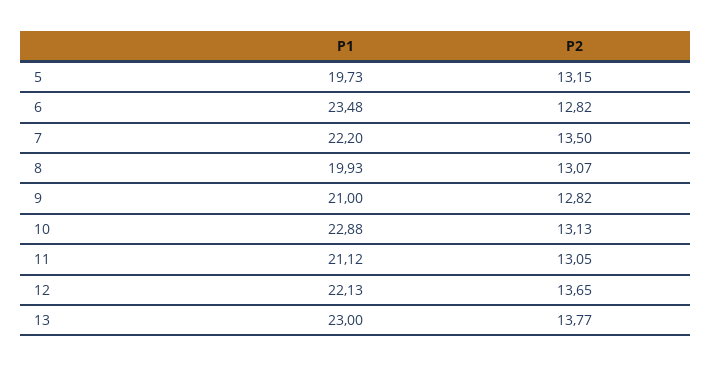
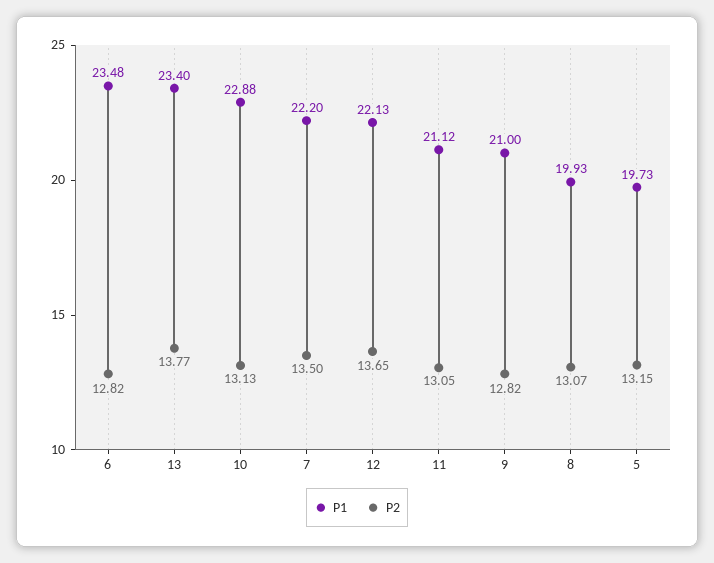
  {
    "P1": {
      "5": 19.73,
      "6": 23.48,
      "7": 22.2,
      "8": 19.93,
      "9": 21,
      "10": 22.88,
      "11": 21.12,
      "12": 22.13,
-     "13": 23
+     "13": 23.4
    },
    "P2": {
      "5": 13.15,
      "6": 12.82,
      "7": 13.5,
      "8": 13.07,
      "9": 12.82,
      "10": 13.13,
      "11": 13.05,
      "12": 13.65,
      "13": 13.77
    }
  }

